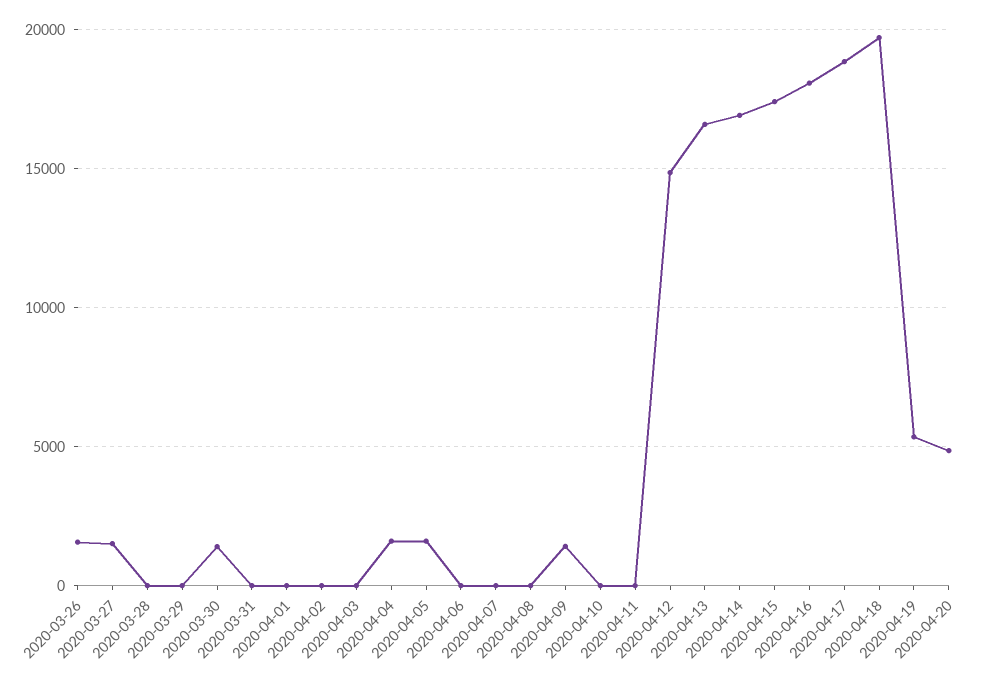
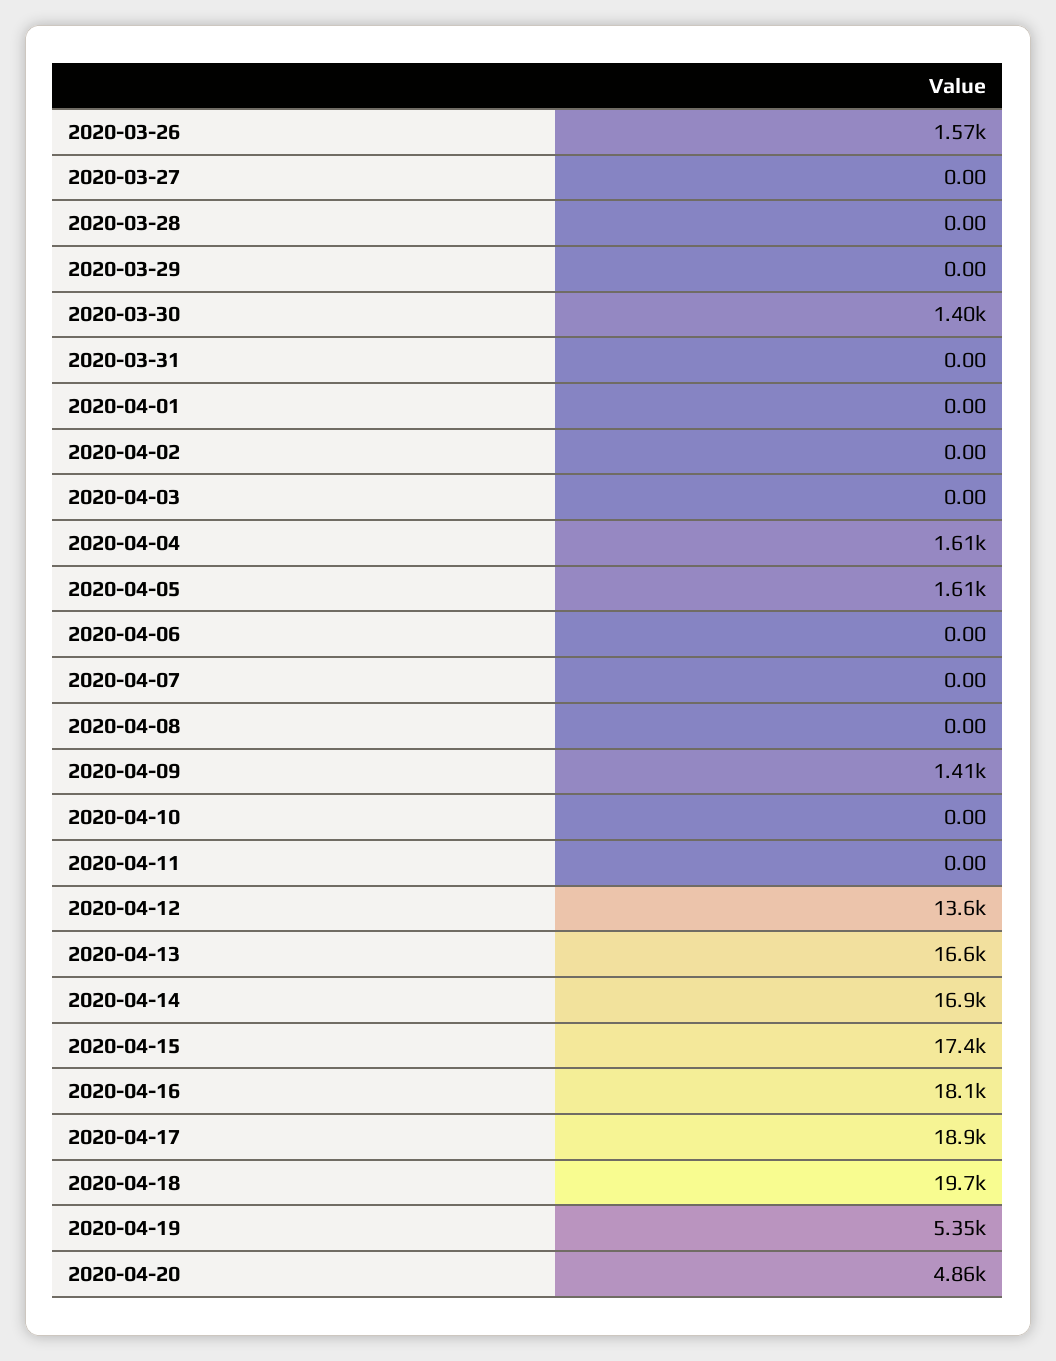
  {
    "2020-03-26": 1570,
-   "2020-03-27": 1500,
+   "2020-03-27": 0,
    "2020-03-28": 0,
    "2020-03-29": 0,
    "2020-03-30": 1400,
    "2020-03-31": 0,
    "2020-04-01": 0,
    "2020-04-02": 0,
    "2020-04-03": 0,
    "2020-04-04": 1610,
    "2020-04-05": 1610,
    "2020-04-06": 0,
    "2020-04-07": 0,
    "2020-04-08": 0,
    "2020-04-09": 1410,
    "2020-04-10": 0,
    "2020-04-11": 0,
-   "2020-04-12": 15000,
+   "2020-04-12": 13600,
    "2020-04-13": 16600,
    "2020-04-14": 16900,
    "2020-04-15": 17400,
    "2020-04-16": 18100,
    "2020-04-17": 18900,
    "2020-04-18": 19700,
    "2020-04-19": 5350,
    "2020-04-20": 4860
  }

